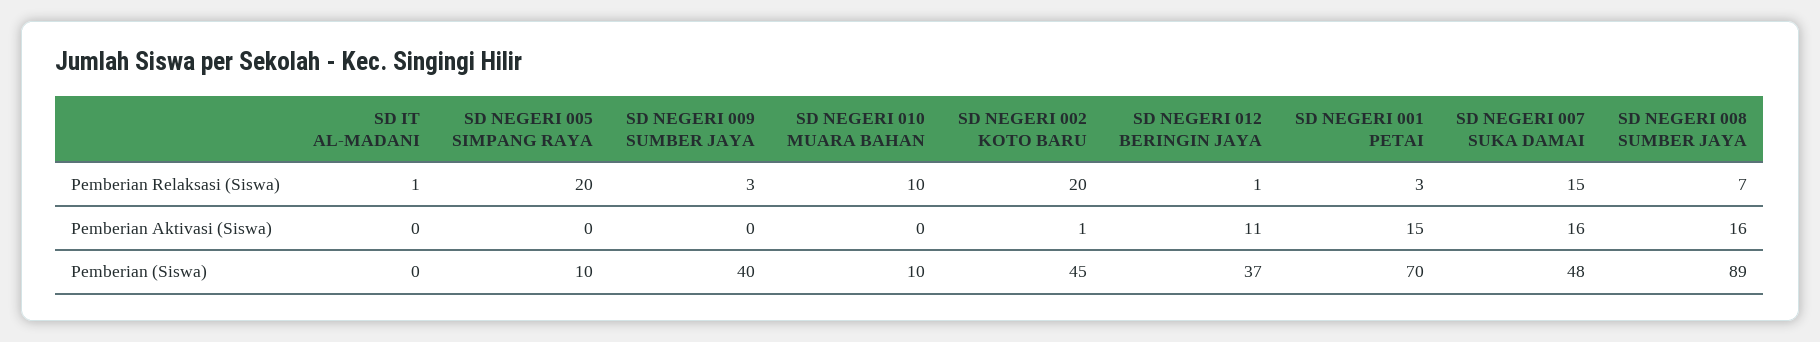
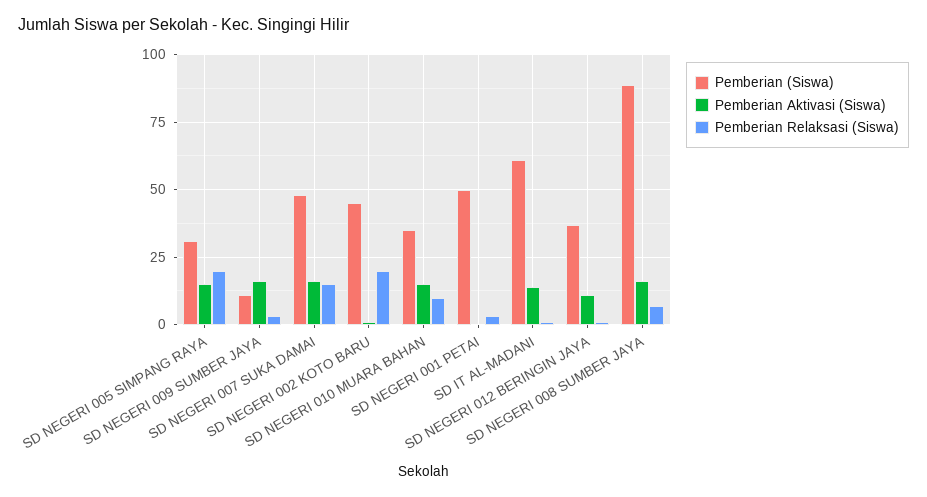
  {
    "Pemberian Relaksasi (Siswa)": {
      "SD IT AL-MADANI": 1,
      "SD NEGERI 005 SIMPANG RAYA": 20,
      "SD NEGERI 009 SUMBER JAYA": 3,
      "SD NEGERI 010 MUARA BAHAN": 10,
      "SD NEGERI 002 KOTO BARU": 20,
      "SD NEGERI 012 BERINGIN JAYA": 1,
      "SD NEGERI 001 PETAI": 3,
      "SD NEGERI 007 SUKA DAMAI": 15,
      "SD NEGERI 008 SUMBER JAYA": 7
    },
    "Pemberian Aktivasi (Siswa)": {
-     "SD IT AL-MADANI": 0,
+     "SD IT AL-MADANI": 15,
-     "SD NEGERI 005 SIMPANG RAYA": 0,
+     "SD NEGERI 005 SIMPANG RAYA": 15,
-     "SD NEGERI 009 SUMBER JAYA": 0,
+     "SD NEGERI 009 SUMBER JAYA": 15,
-     "SD NEGERI 010 MUARA BAHAN": 0,
+     "SD NEGERI 010 MUARA BAHAN": 15,
      "SD NEGERI 002 KOTO BARU": 1,
      "SD NEGERI 012 BERINGIN JAYA": 11,
-     "SD NEGERI 001 PETAI": 15,
+     "SD NEGERI 001 PETAI": 0,
      "SD NEGERI 007 SUKA DAMAI": 16,
      "SD NEGERI 008 SUMBER JAYA": 16
    },
    "Pemberian (Siswa)": {
-     "SD IT AL-MADANI": 0,
+     "SD IT AL-MADANI": 60,
-     "SD NEGERI 005 SIMPANG RAYA": 10,
+     "SD NEGERI 005 SIMPANG RAYA": 30,
-     "SD NEGERI 009 SUMBER JAYA": 40,
+     "SD NEGERI 009 SUMBER JAYA": 10,
-     "SD NEGERI 010 MUARA BAHAN": 10,
+     "SD NEGERI 010 MUARA BAHAN": 35,
      "SD NEGERI 002 KOTO BARU": 45,
      "SD NEGERI 012 BERINGIN JAYA": 37,
-     "SD NEGERI 001 PETAI": 70,
+     "SD NEGERI 001 PETAI": 50,
      "SD NEGERI 007 SUKA DAMAI": 48,
      "SD NEGERI 008 SUMBER JAYA": 89
    }
  }

